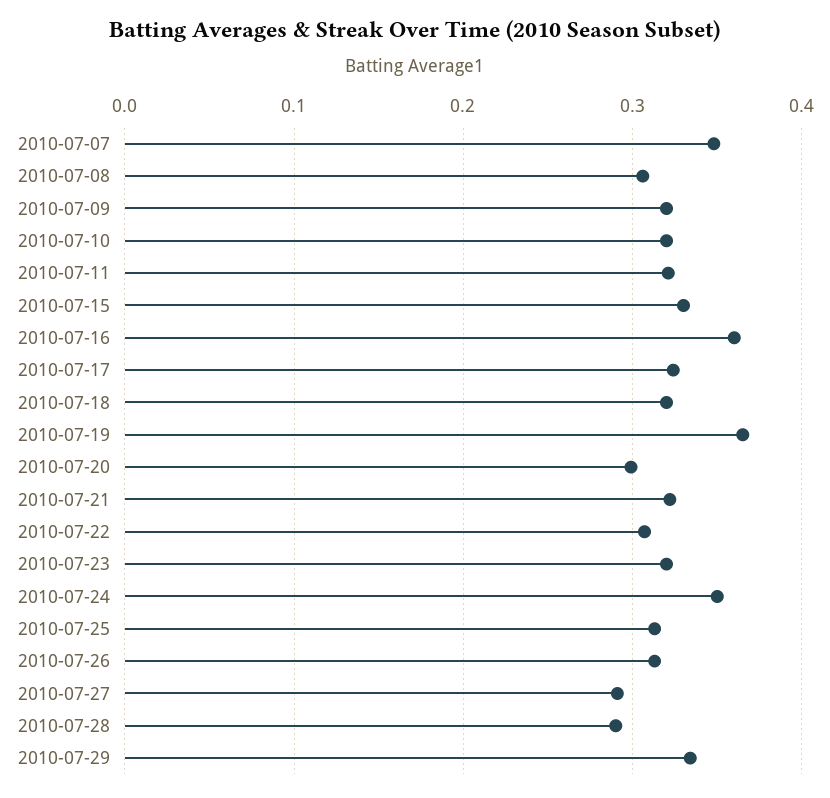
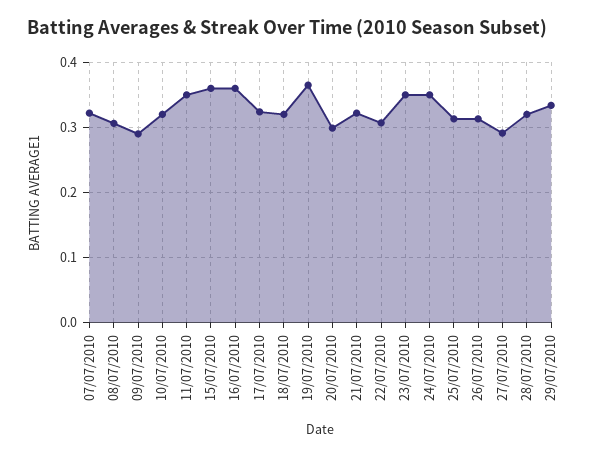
  {
-   "2010-07-07": 0.35,
+   "2010-07-07": 0.32,
    "2010-07-08": 0.31,
-   "2010-07-09": 0.32,
+   "2010-07-09": 0.29,
    "2010-07-10": 0.32,
-   "2010-07-11": 0.32,
+   "2010-07-11": 0.35,
-   "2010-07-15": 0.33,
+   "2010-07-15": 0.36,
    "2010-07-16": 0.36,
    "2010-07-17": 0.32,
    "2010-07-18": 0.32,
    "2010-07-19": 0.37,
    "2010-07-20": 0.3,
    "2010-07-21": 0.32,
    "2010-07-22": 0.31,
-   "2010-07-23": 0.32,
+   "2010-07-23": 0.35,
    "2010-07-24": 0.35,
    "2010-07-25": 0.31,
    "2010-07-26": 0.31,
    "2010-07-27": 0.29,
-   "2010-07-28": 0.29,
+   "2010-07-28": 0.32,
    "2010-07-29": 0.33
  }

